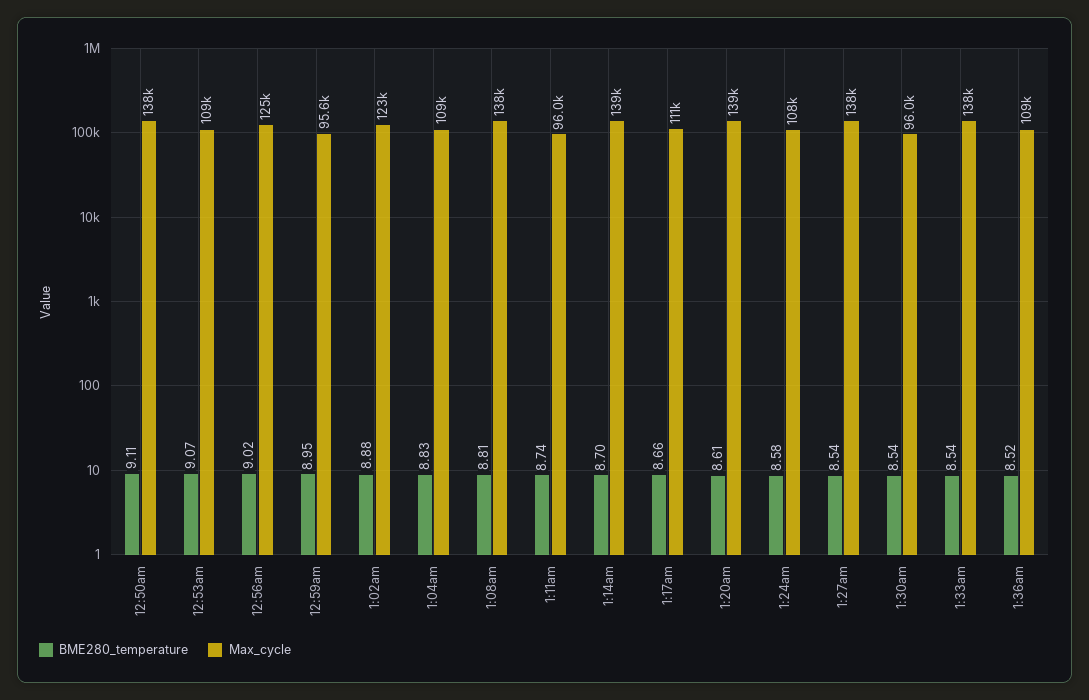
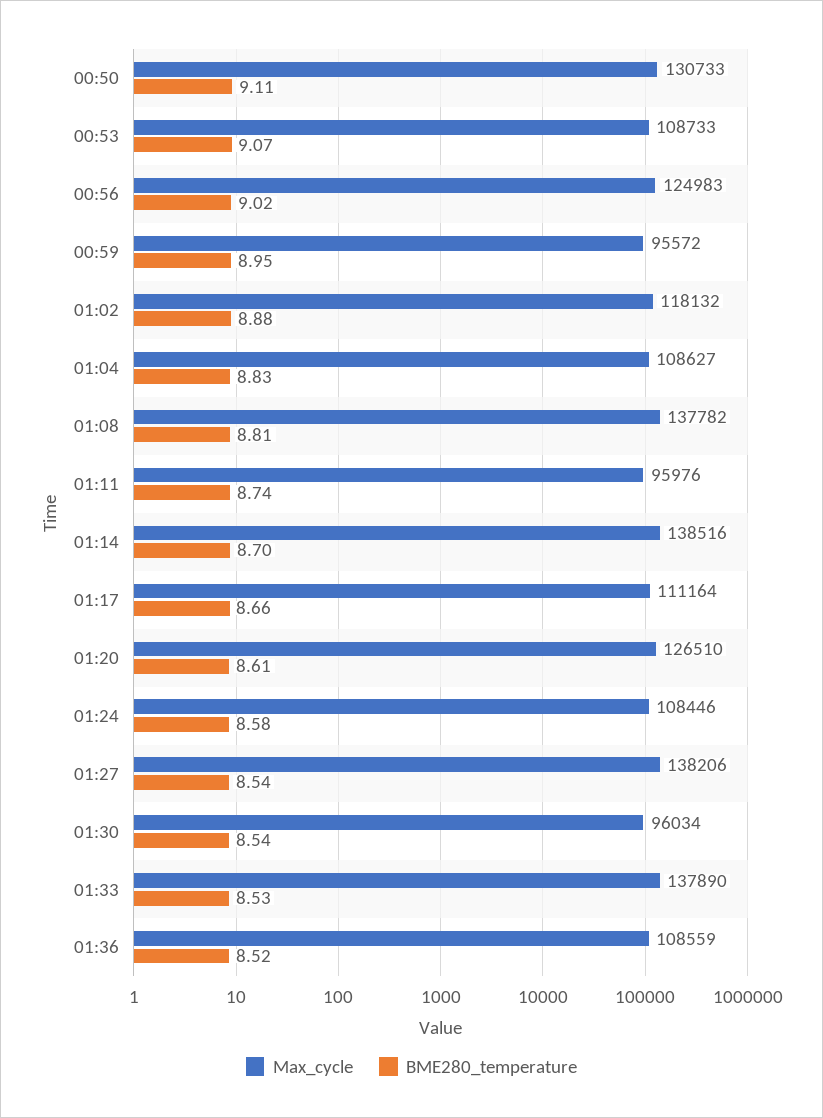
  {
    "BME280_temperature": {
      "12:50am": 9.11,
      "12:53am": 9.07,
      "12:56am": 9.02,
      "12:59am": 8.95,
      "1:02am": 8.88,
      "1:04am": 8.83,
      "1:08am": 8.81,
      "1:11am": 8.74,
      "1:14am": 8.7,
      "1:17am": 8.66,
      "1:20am": 8.61,
      "1:24am": 8.58,
      "1:27am": 8.54,
      "1:30am": 8.54,
-     "1:33am": 8.54,
+     "1:33am": 8.53,
      "1:36am": 8.52
    },
    "Max_cycle": {
-     "12:50am": 138000,
+     "12:50am": 130733,
      "12:53am": 108733,
      "12:56am": 124983,
      "12:59am": 95572,
-     "1:02am": 123000,
+     "1:02am": 118132,
      "1:04am": 108627,
      "1:08am": 137782,
      "1:11am": 95976,
      "1:14am": 138516,
      "1:17am": 111164,
-     "1:20am": 139000,
+     "1:20am": 126510,
      "1:24am": 108446,
      "1:27am": 138206,
      "1:30am": 96034,
      "1:33am": 137890,
      "1:36am": 108559
    }
  }

